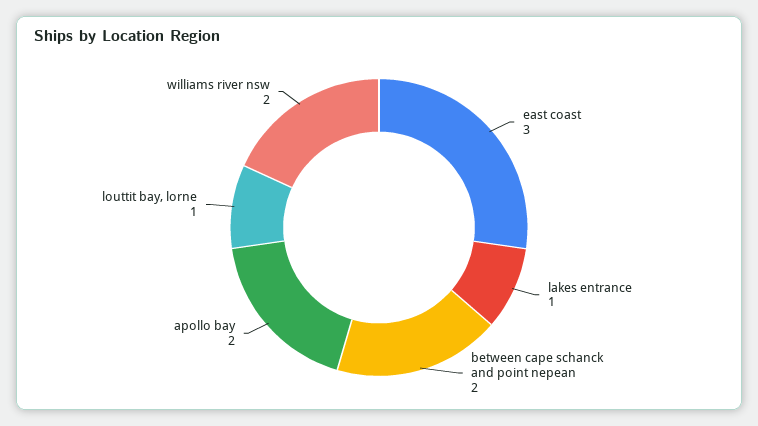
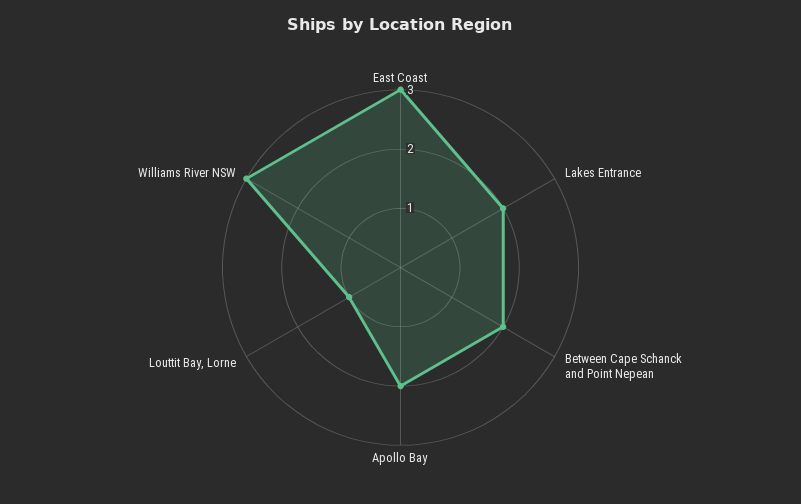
  {
    "east coast": 3,
-   "lakes entrance": 1,
+   "lakes entrance": 2,
    "between cape schanck and point nepean": 2,
    "apollo bay": 2,
    "louttit bay, lorne": 1,
-   "williams river nsw": 2
+   "williams river nsw": 3
  }

